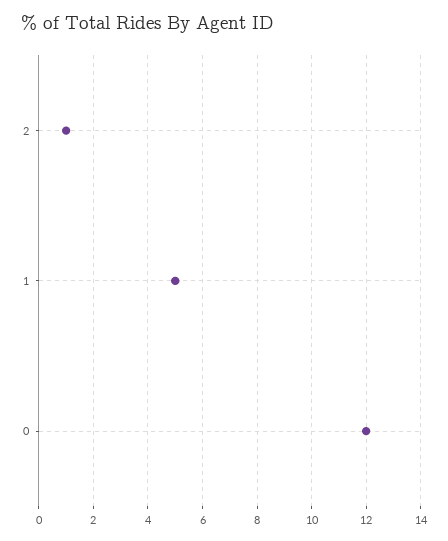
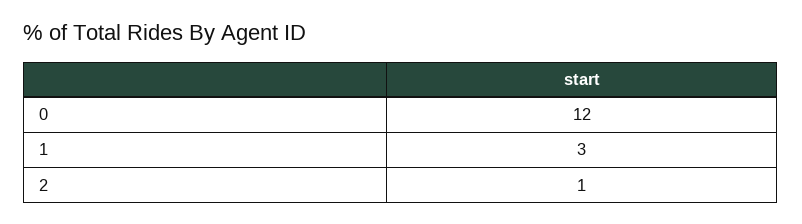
  {
    "2": 1,
-   "1": 5,
+   "1": 3,
    "0": 12
  }

